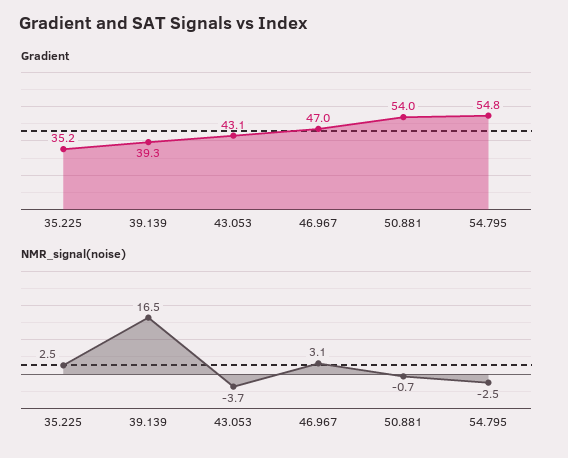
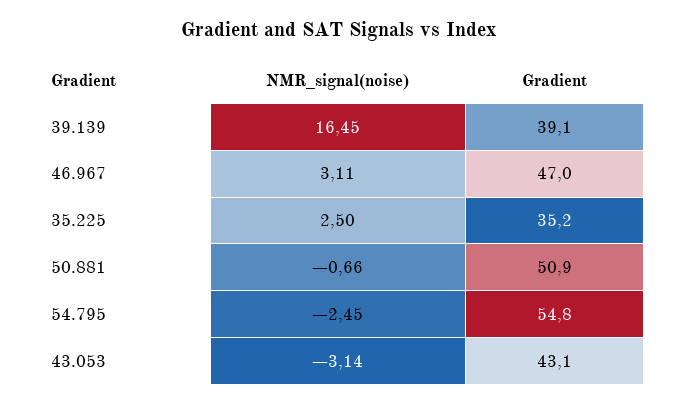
  {
    "Gradient": {
      "35.225": 35.2,
-     "39.139": 39.3,
+     "39.139": 39.1,
      "43.053": 43.1,
      "46.967": 47,
-     "50.881": 54,
+     "50.881": 50.9,
      "54.795": 54.8
    },
    "NMR_signal(noise)": {
      "35.225": 2.5,
      "39.139": 16.45,
-     "43.053": -3.7,
+     "43.053": -3.14,
      "46.967": 3.11,
      "50.881": -0.66,
      "54.795": -2.45
    }
  }

